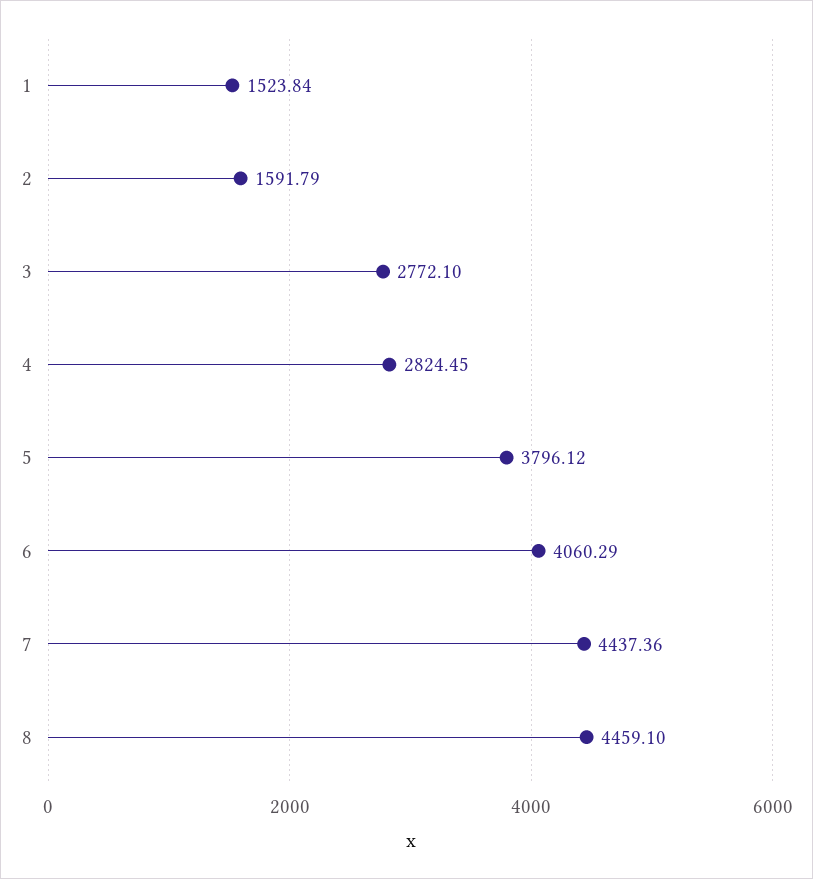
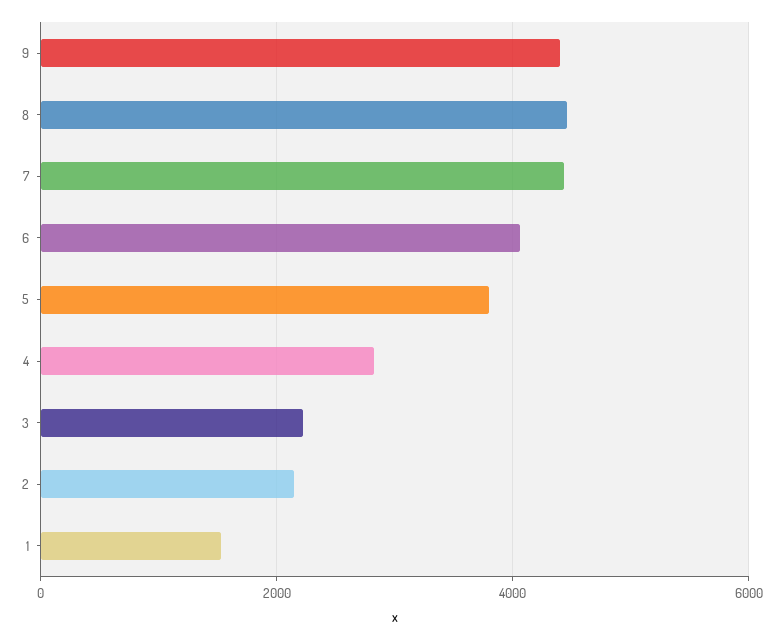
  {
    "1": 1523.84,
-   "2": 1591.79,
+   "2": 2200,
-   "3": 2772.1,
+   "3": 2200,
    "4": 2824.45,
    "5": 3796.12,
    "6": 4060.29,
    "7": 4437.36,
-   "8": 4459.1
+   "8": 4459.1,
+   "9": 4400
  }

